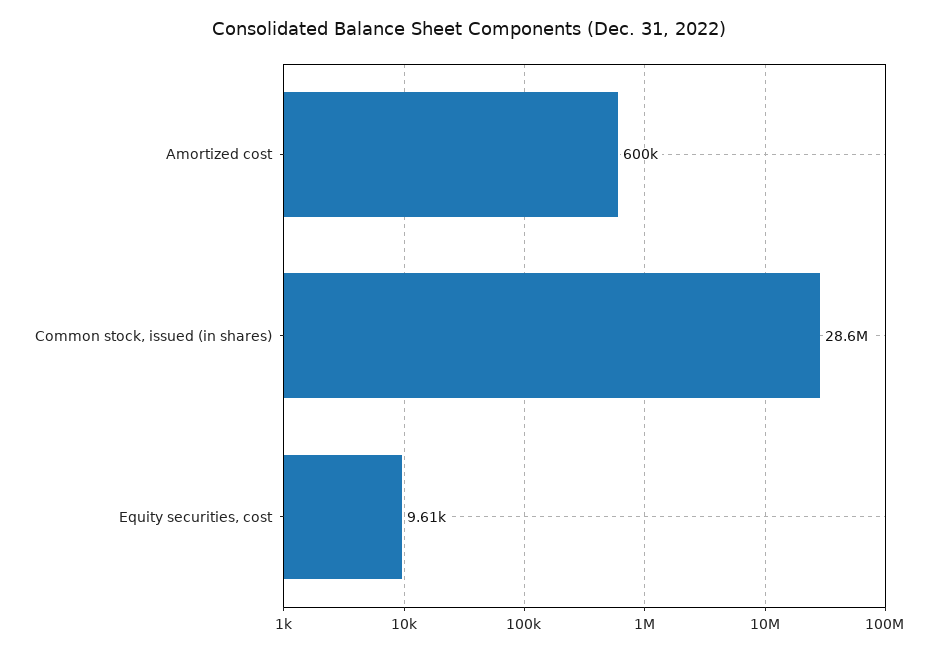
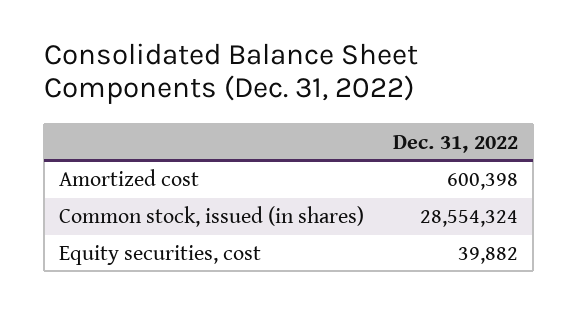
  {
    "Amortized cost": 600398,
    "Common stock, issued (in shares)": 28554324,
-   "Equity securities, cost": 9610
+   "Equity securities, cost": 39882
  }

